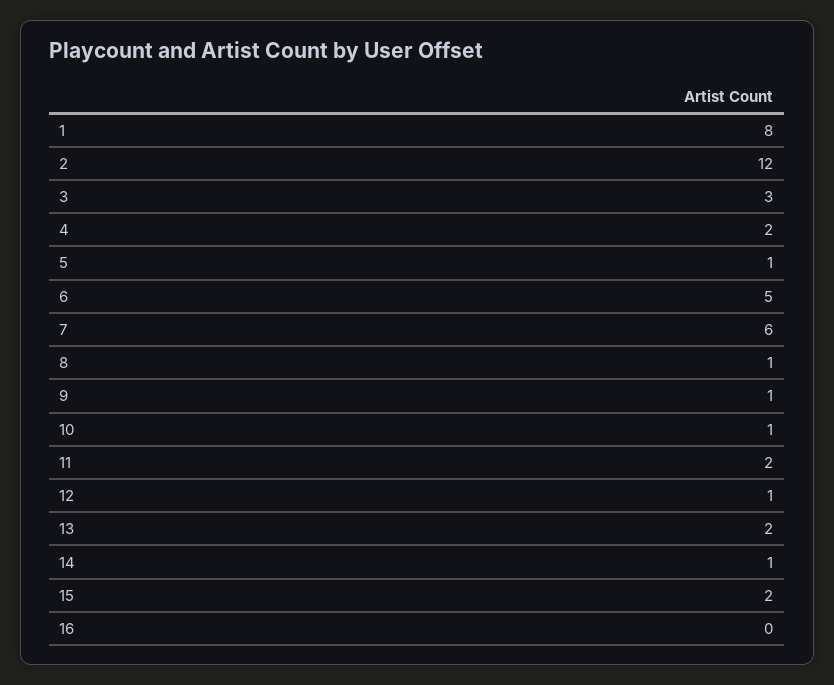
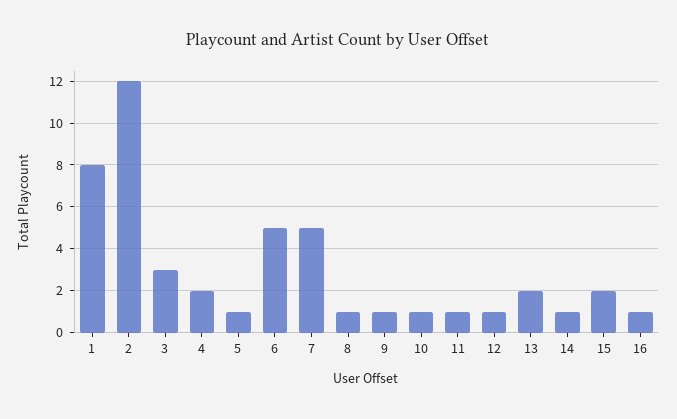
  {
    "1": 8,
    "2": 12,
    "3": 3,
    "4": 2,
    "5": 1,
    "6": 5,
-   "7": 6,
+   "7": 5,
    "8": 1,
    "9": 1,
    "10": 1,
-   "11": 2,
+   "11": 1,
    "12": 1,
    "13": 2,
    "14": 1,
    "15": 2,
-   "16": 0
+   "16": 1
  }

